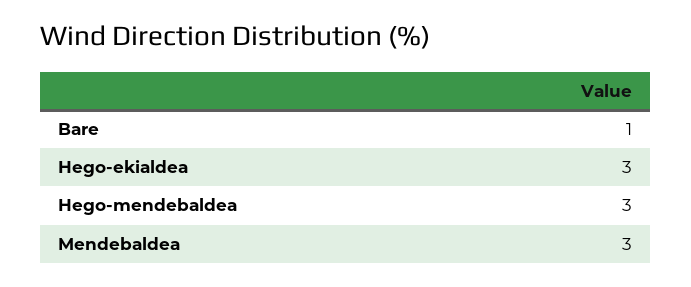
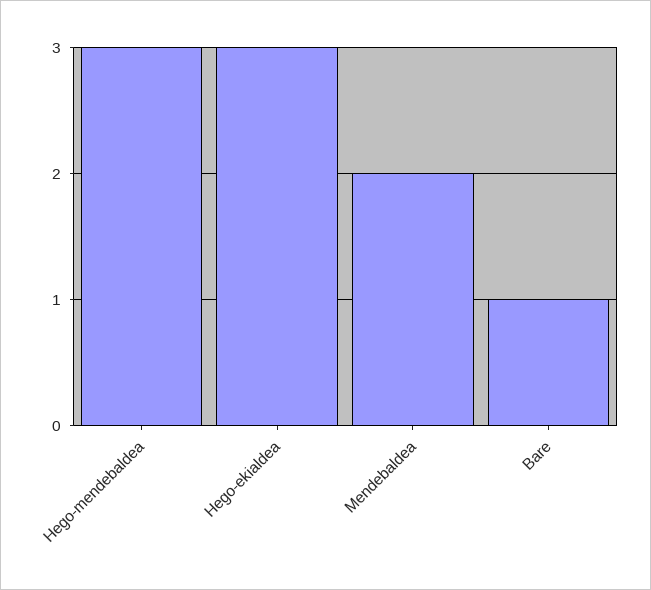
  {
    "Bare": 1,
    "Hego-ekialdea": 3,
    "Hego-mendebaldea": 3,
-   "Mendebaldea": 3
+   "Mendebaldea": 2
  }

